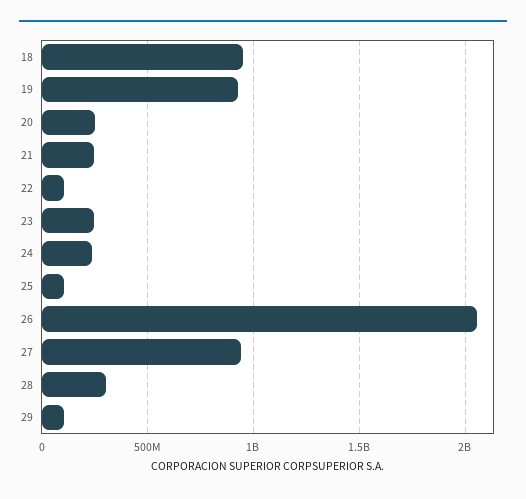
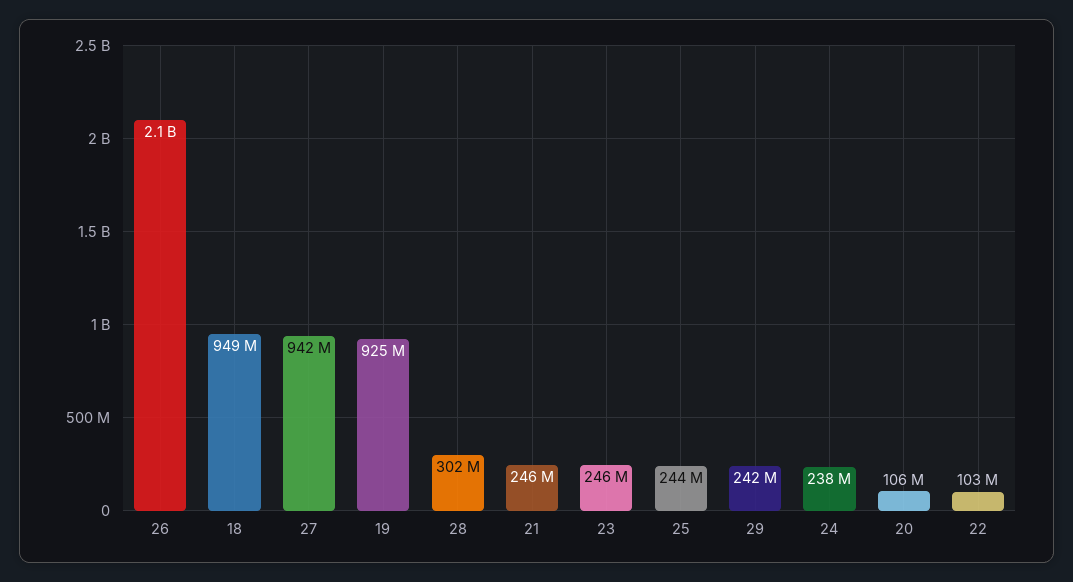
  {
    "18": 949000000,
    "19": 925000000,
-   "20": 250000000,
+   "20": 106000000,
    "21": 246000000,
    "22": 103000000,
    "23": 246000000,
    "24": 238000000,
-   "25": 100000000,
+   "25": 244000000,
    "26": 2100000000,
    "27": 942000000,
    "28": 302000000,
-   "29": 100000000
+   "29": 242000000
  }

